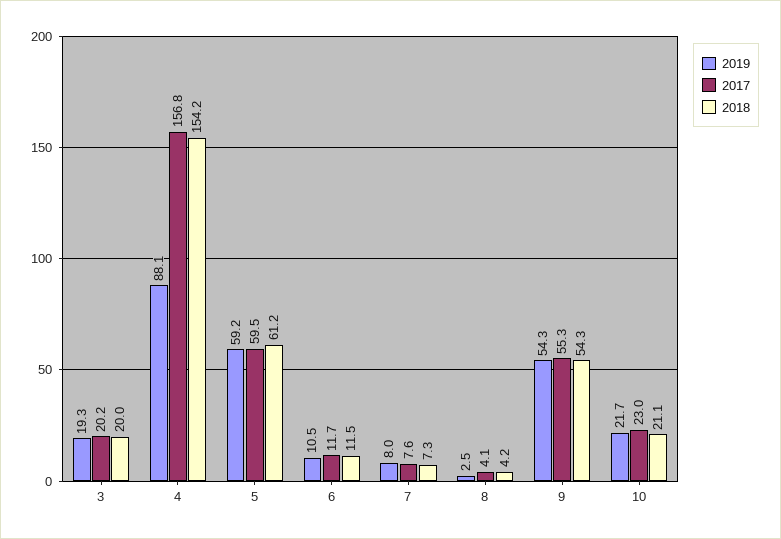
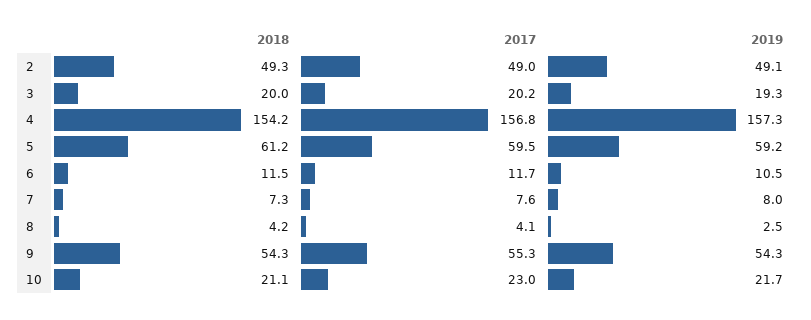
  {
    "2019": {
      "3": 19.3,
-     "4": 88.1,
+     "4": 157.3,
      "5": 59.2,
      "6": 10.5,
      "7": 8,
      "8": 2.5,
      "9": 54.3,
-     "10": 21.7
+     "10": 21.7,
+     "2": 49.1
    },
    "2017": {
      "3": 20.2,
      "4": 156.8,
      "5": 59.5,
      "6": 11.7,
      "7": 7.6,
      "8": 4.1,
      "9": 55.3,
-     "10": 23
+     "10": 23,
+     "2": 49
    },
    "2018": {
      "3": 20,
      "4": 154.2,
      "5": 61.2,
      "6": 11.5,
      "7": 7.3,
      "8": 4.2,
      "9": 54.3,
-     "10": 21.1
+     "10": 21.1,
+     "2": 49.3
    }
  }

